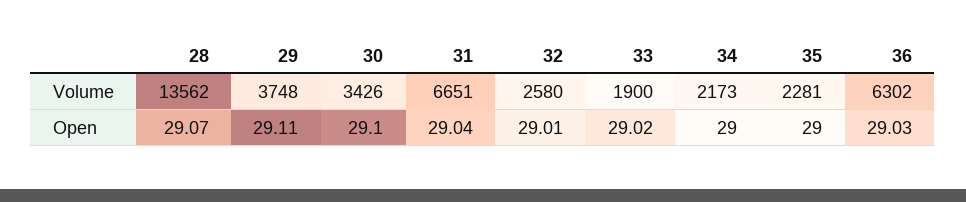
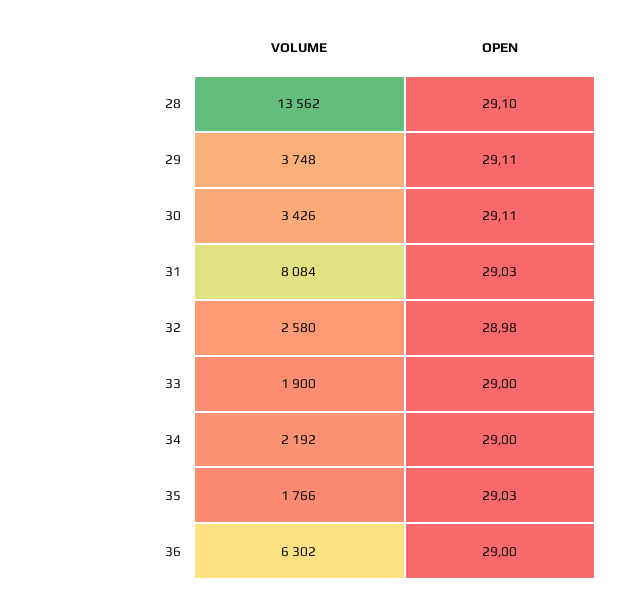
  {
    "28": {
      "Volume": 13562,
-     "Open": 29.07
+     "Open": 29.1
    },
    "29": {
      "Volume": 3748,
      "Open": 29.11
    },
    "30": {
      "Volume": 3426,
-     "Open": 29.1
+     "Open": 29.11
    },
    "31": {
-     "Volume": 6651,
+     "Volume": 8084,
-     "Open": 29.04
+     "Open": 29.03
    },
    "32": {
      "Volume": 2580,
-     "Open": 29.01
+     "Open": 28.98
    },
    "33": {
      "Volume": 1900,
-     "Open": 29.02
+     "Open": 29
    },
    "34": {
-     "Volume": 2173,
+     "Volume": 2192,
      "Open": 29
    },
    "35": {
-     "Volume": 2281,
+     "Volume": 1766,
-     "Open": 29
+     "Open": 29.03
    },
    "36": {
      "Volume": 6302,
-     "Open": 29.03
+     "Open": 29
    }
  }

